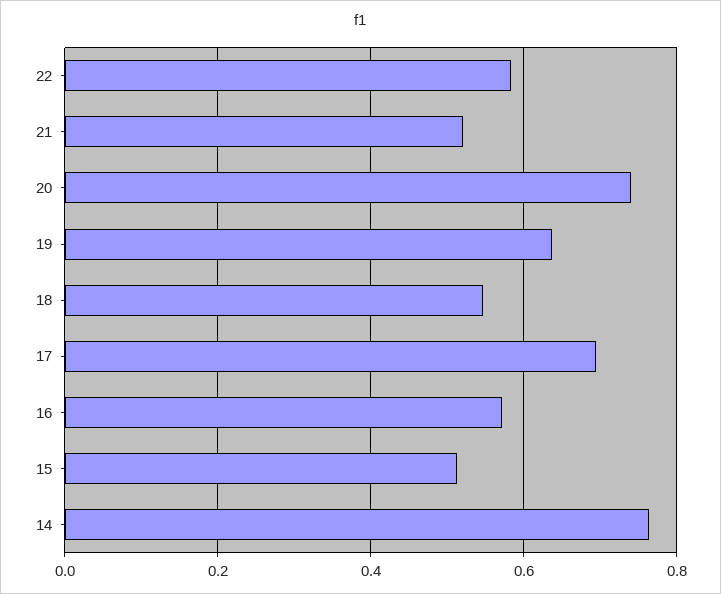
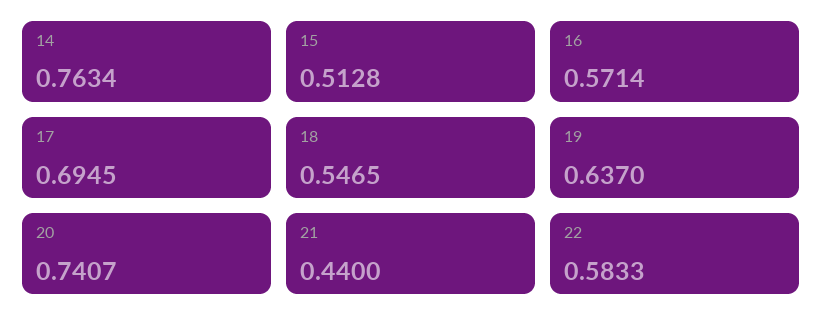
  {
    "22": 0.5833,
-   "21": 0.52,
+   "21": 0.44,
    "20": 0.7407,
    "19": 0.637,
    "18": 0.5465,
    "17": 0.6945,
    "16": 0.5714,
    "15": 0.5128,
    "14": 0.7634
  }

